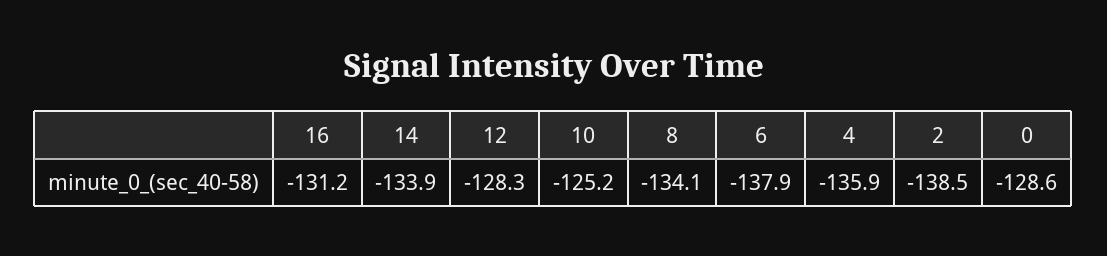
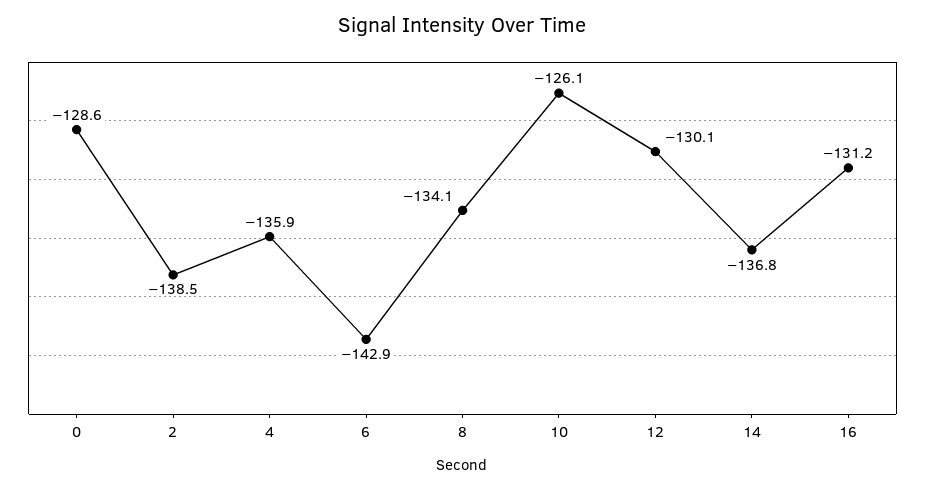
  {
    "16": -131.2,
-   "14": -133.9,
+   "14": -136.8,
-   "12": -128.3,
+   "12": -130.1,
-   "10": -125.2,
+   "10": -126.1,
    "8": -134.1,
-   "6": -137.9,
+   "6": -142.9,
    "4": -135.9,
    "2": -138.5,
    "0": -128.6
  }

